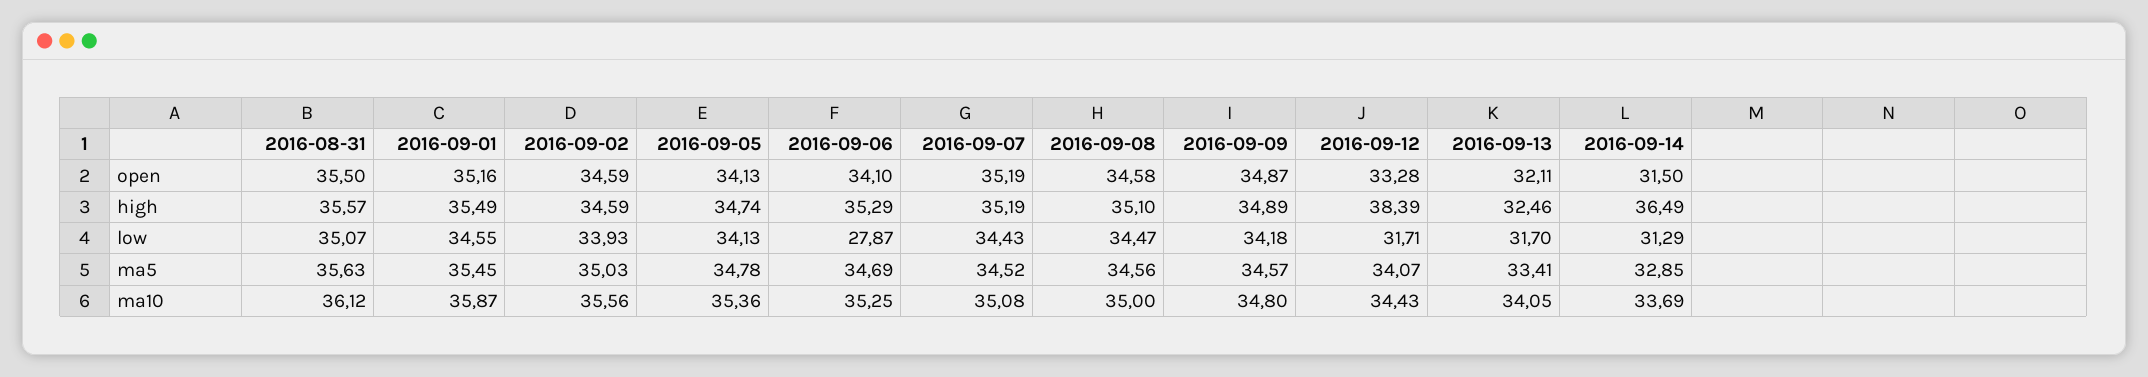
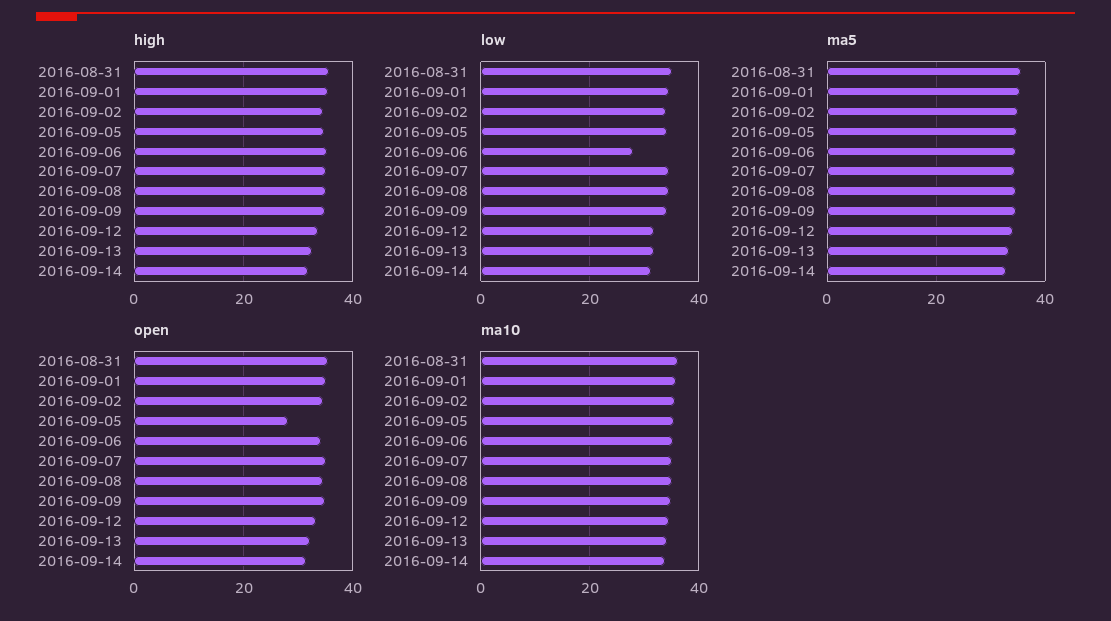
  {
    "open": {
      "2016-08-31": 35.5,
      "2016-09-01": 35.16,
      "2016-09-02": 34.59,
-     "2016-09-05": 34.13,
+     "2016-09-05": 28,
      "2016-09-06": 34.1,
      "2016-09-07": 35.19,
      "2016-09-08": 34.58,
      "2016-09-09": 34.87,
      "2016-09-12": 33.28,
      "2016-09-13": 32.11,
      "2016-09-14": 31.5
    },
    "high": {
      "2016-08-31": 35.57,
      "2016-09-01": 35.49,
      "2016-09-02": 34.59,
      "2016-09-05": 34.74,
      "2016-09-06": 35.29,
      "2016-09-07": 35.19,
      "2016-09-08": 35.1,
      "2016-09-09": 34.89,
-     "2016-09-12": 38.39,
+     "2016-09-12": 34,
      "2016-09-13": 32.46,
-     "2016-09-14": 36.49
+     "2016-09-14": 32
    },
    "low": {
      "2016-08-31": 35.07,
      "2016-09-01": 34.55,
      "2016-09-02": 33.93,
      "2016-09-05": 34.13,
      "2016-09-06": 27.87,
      "2016-09-07": 34.43,
      "2016-09-08": 34.47,
      "2016-09-09": 34.18,
      "2016-09-12": 31.71,
      "2016-09-13": 31.7,
      "2016-09-14": 31.29
    },
    "ma5": {
      "2016-08-31": 35.63,
      "2016-09-01": 35.45,
      "2016-09-02": 35.03,
      "2016-09-05": 34.78,
      "2016-09-06": 34.69,
      "2016-09-07": 34.52,
      "2016-09-08": 34.56,
      "2016-09-09": 34.57,
      "2016-09-12": 34.07,
      "2016-09-13": 33.41,
      "2016-09-14": 32.85
    },
    "ma10": {
      "2016-08-31": 36.12,
      "2016-09-01": 35.87,
      "2016-09-02": 35.56,
      "2016-09-05": 35.36,
      "2016-09-06": 35.25,
      "2016-09-07": 35.08,
      "2016-09-08": 35,
      "2016-09-09": 34.8,
      "2016-09-12": 34.43,
      "2016-09-13": 34.05,
      "2016-09-14": 33.69
    }
  }

